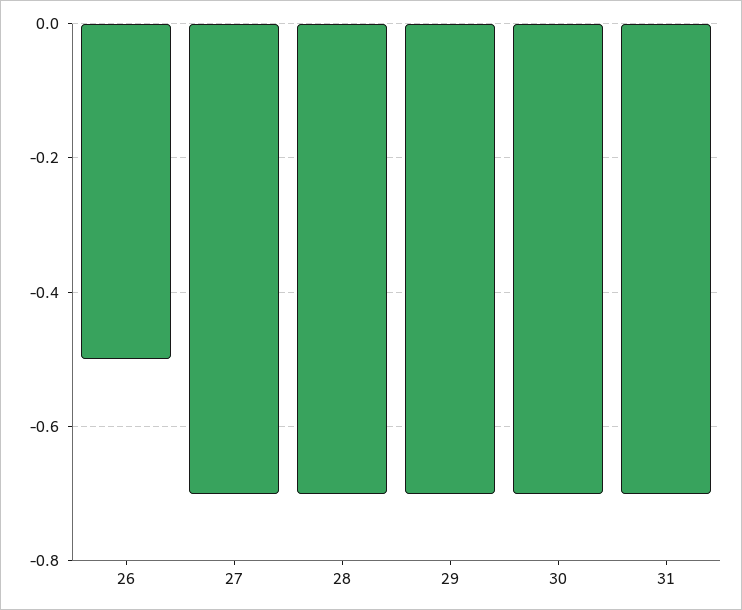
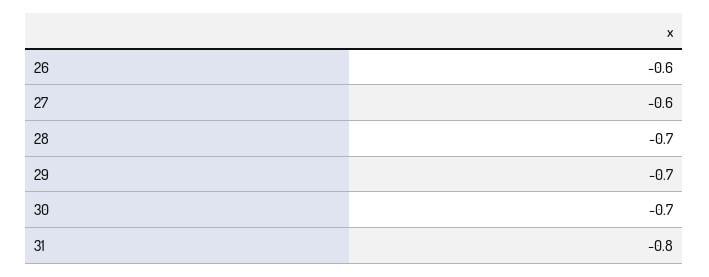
  {
-   "26": -0.5,
+   "26": -0.6,
-   "27": -0.7,
+   "27": -0.6,
    "28": -0.7,
    "29": -0.7,
    "30": -0.7,
-   "31": -0.7
+   "31": -0.8
  }

